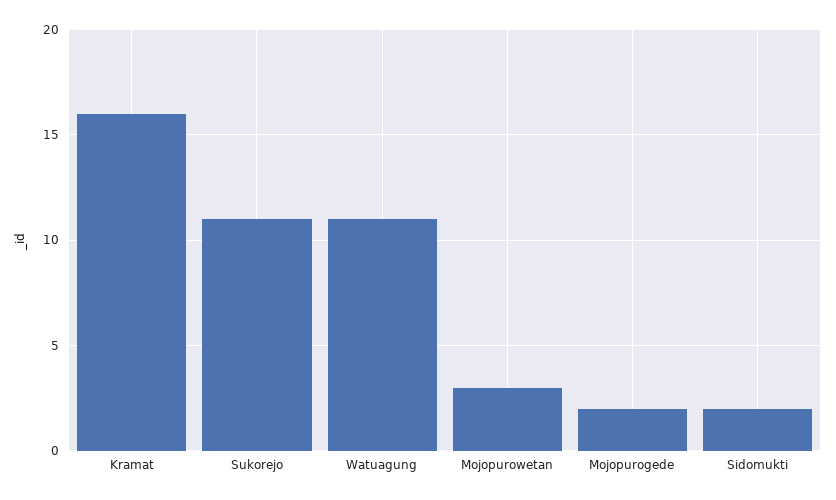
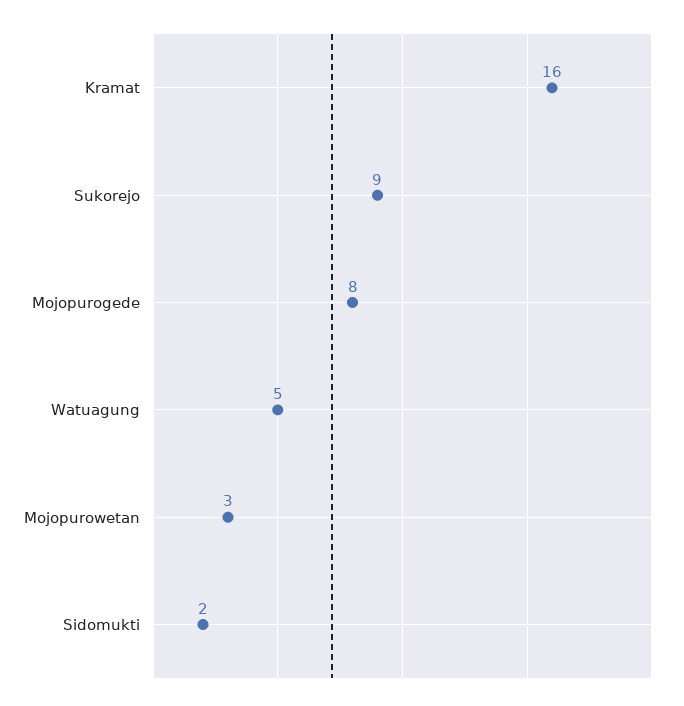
  {
    "Kramat": 16,
-   "Sukorejo": 11,
+   "Sukorejo": 9,
-   "Watuagung": 11,
+   "Watuagung": 5,
    "Mojopurowetan": 3,
-   "Mojopurogede": 2,
+   "Mojopurogede": 8,
    "Sidomukti": 2
  }

